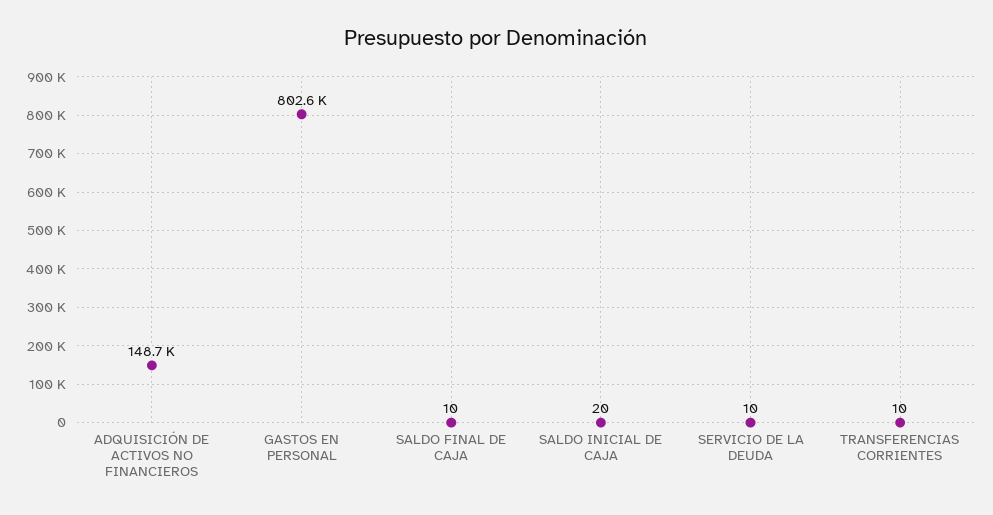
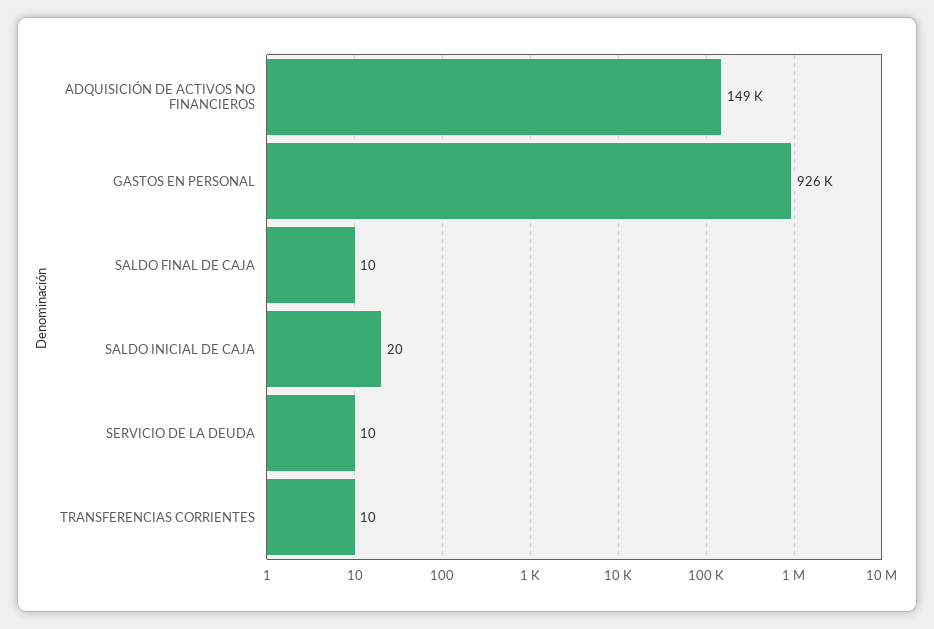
  {
    "ADQUISICIÓN DE ACTIVOS NO FINANCIEROS": 148700,
-   "GASTOS EN PERSONAL": 802600,
+   "GASTOS EN PERSONAL": 926000,
    "SALDO FINAL DE CAJA": 10,
    "SALDO INICIAL DE CAJA": 20,
    "SERVICIO DE LA DEUDA": 10,
    "TRANSFERENCIAS CORRIENTES": 10
  }

